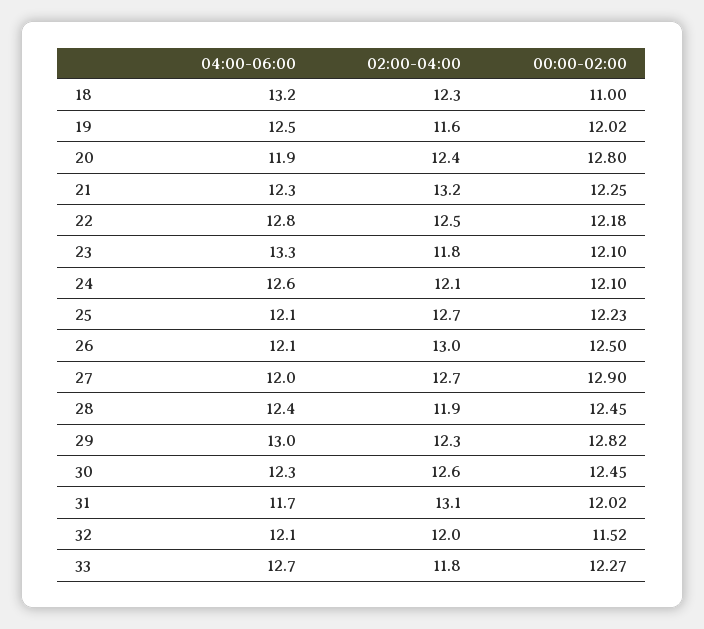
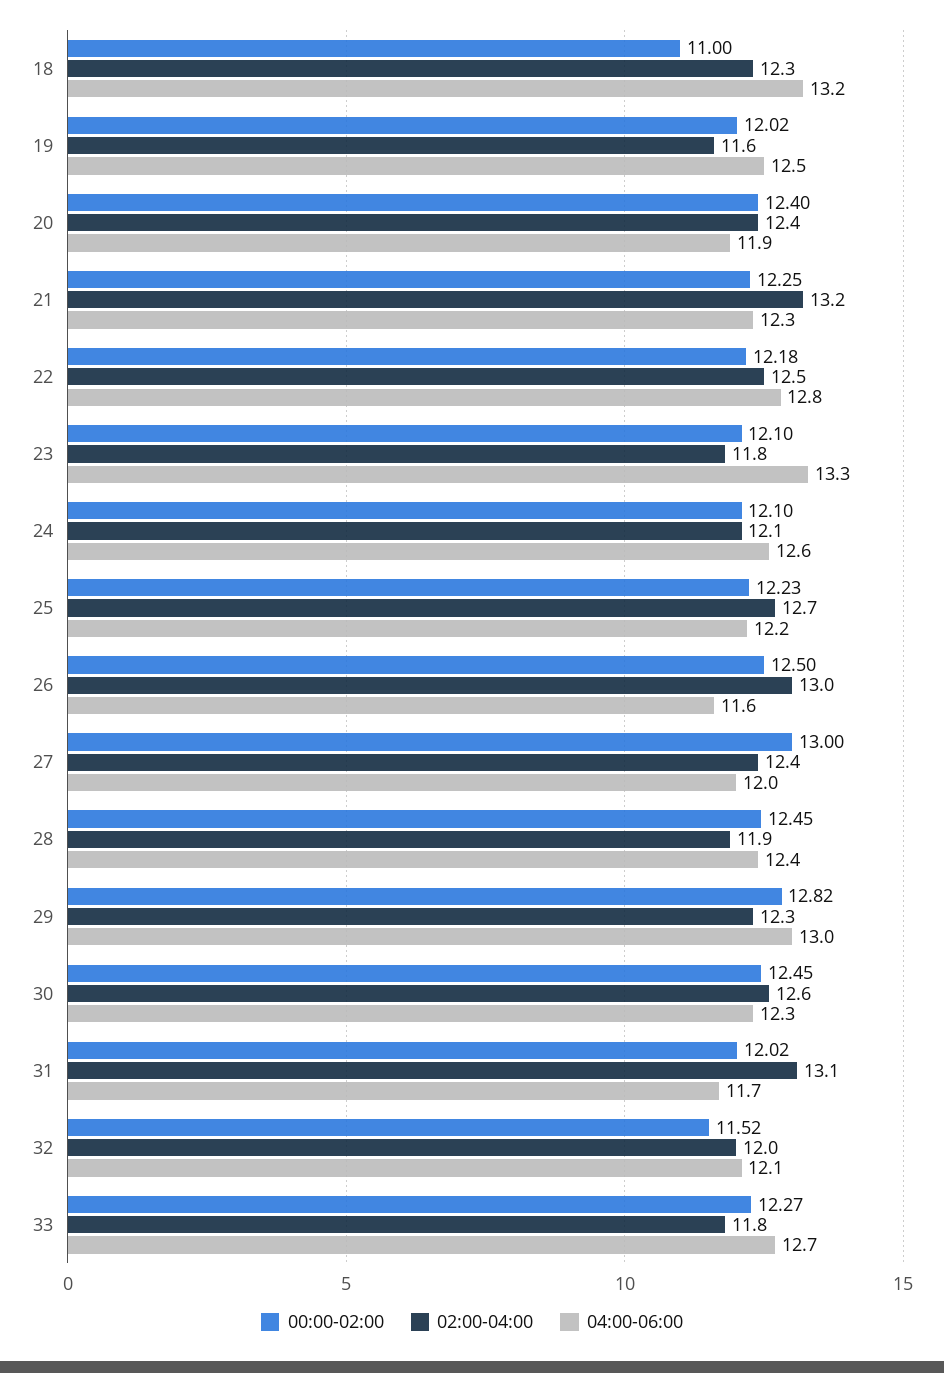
  {
    "04:00-06:00": {
      "18": 13.2,
      "19": 12.5,
      "20": 11.9,
      "21": 12.3,
      "22": 12.8,
      "23": 13.3,
      "24": 12.6,
-     "25": 12.1,
+     "25": 12.2,
-     "26": 12.1,
+     "26": 11.6,
      "27": 12,
      "28": 12.4,
      "29": 13,
      "30": 12.3,
      "31": 11.7,
      "32": 12.1,
      "33": 12.7
    },
    "02:00-04:00": {
      "18": 12.3,
      "19": 11.6,
      "20": 12.4,
      "21": 13.2,
      "22": 12.5,
      "23": 11.8,
      "24": 12.1,
      "25": 12.7,
      "26": 13,
-     "27": 12.7,
+     "27": 12.4,
      "28": 11.9,
      "29": 12.3,
      "30": 12.6,
      "31": 13.1,
      "32": 12,
      "33": 11.8
    },
    "00:00-02:00": {
      "18": 11,
      "19": 12.02,
-     "20": 12.8,
+     "20": 12.4,
      "21": 12.25,
      "22": 12.18,
      "23": 12.1,
      "24": 12.1,
      "25": 12.23,
      "26": 12.5,
-     "27": 12.9,
+     "27": 13,
      "28": 12.45,
      "29": 12.82,
      "30": 12.45,
      "31": 12.02,
      "32": 11.52,
      "33": 12.27
    }
  }

